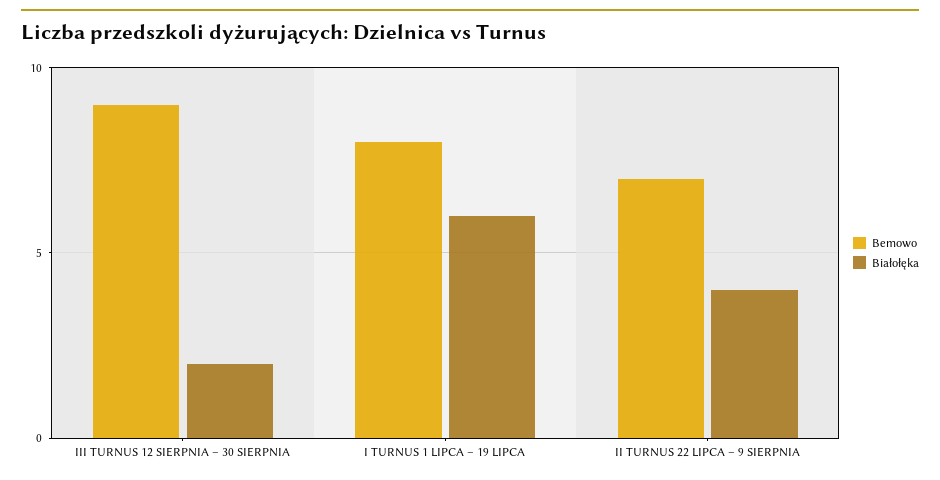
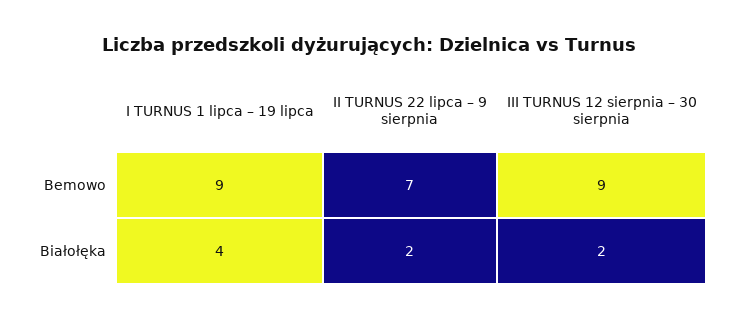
  {
    "Bemowo": {
      "III TURNUS 12 SIERPNIA – 30 SIERPNIA": 9,
-     "I TURNUS 1 LIPCA – 19 LIPCA": 8,
+     "I TURNUS 1 LIPCA – 19 LIPCA": 9,
      "II TURNUS 22 LIPCA – 9 SIERPNIA": 7
    },
    "Białołęka": {
      "III TURNUS 12 SIERPNIA – 30 SIERPNIA": 2,
-     "I TURNUS 1 LIPCA – 19 LIPCA": 6,
+     "I TURNUS 1 LIPCA – 19 LIPCA": 4,
-     "II TURNUS 22 LIPCA – 9 SIERPNIA": 4
+     "II TURNUS 22 LIPCA – 9 SIERPNIA": 2
    }
  }

